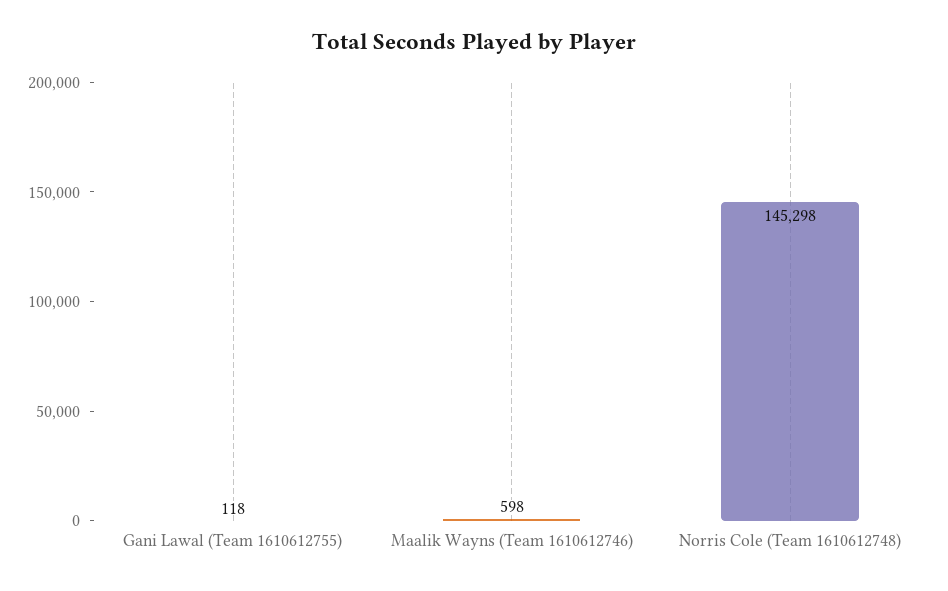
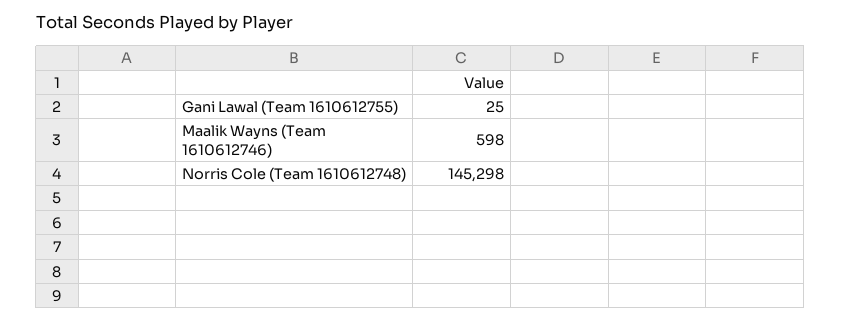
  {
-   "Gani Lawal (Team 1610612755)": 118,
+   "Gani Lawal (Team 1610612755)": 25,
    "Maalik Wayns (Team 1610612746)": 598,
    "Norris Cole (Team 1610612748)": 145298
  }

